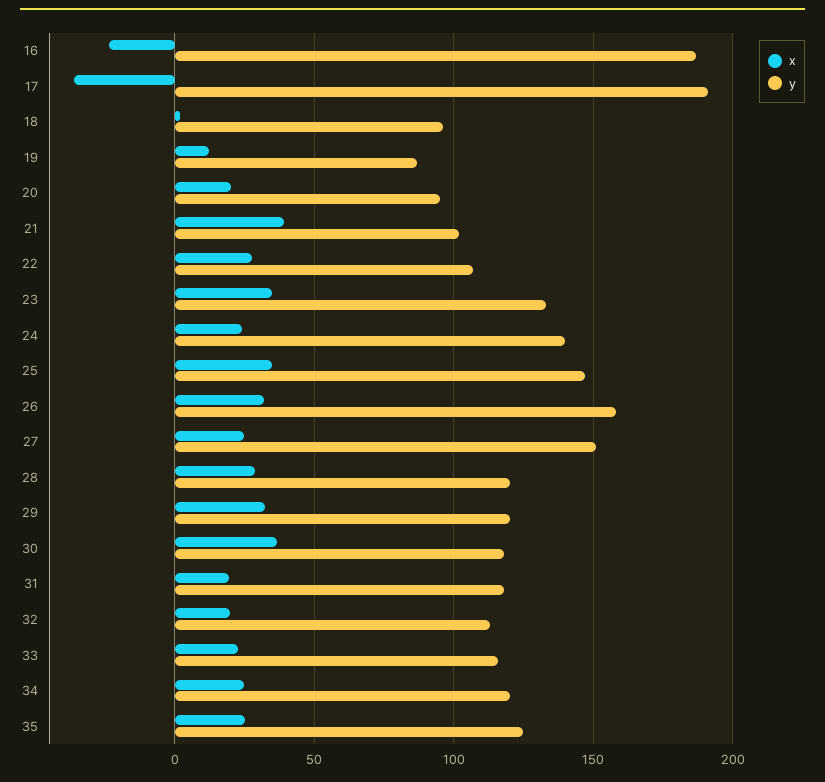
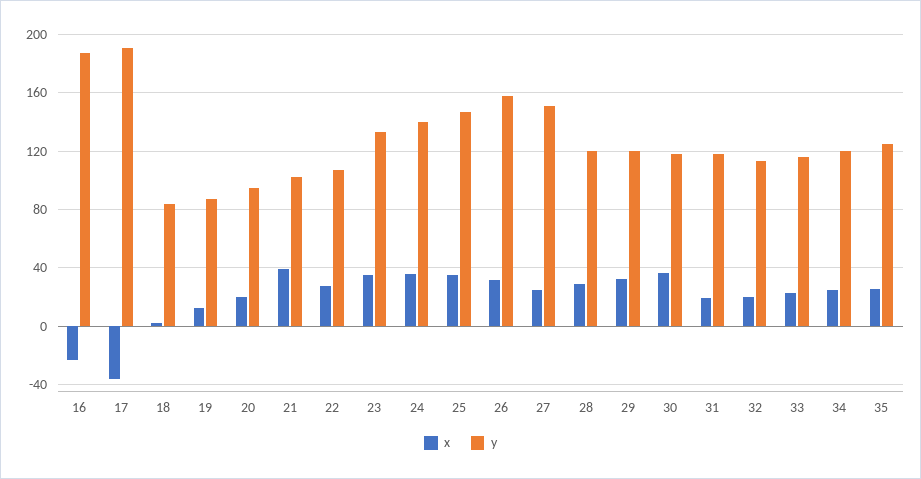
  {
    "x": {
      "16": -25,
      "17": -35,
      "18": 0,
      "19": 10,
      "20": 20,
      "21": 40,
      "22": 30,
      "23": 35,
-     "24": 25,
+     "24": 35,
      "25": 35,
      "26": 30,
      "27": 25,
      "28": 30,
      "29": 30,
      "30": 35,
      "31": 20,
      "32": 20,
      "33": 25,
      "34": 25,
      "35": 25
    },
    "y": {
      "16": 185,
      "17": 190,
-     "18": 95,
+     "18": 85,
      "19": 85,
      "20": 95,
      "21": 100,
      "22": 105,
      "23": 135,
      "24": 140,
      "25": 145,
      "26": 160,
      "27": 150,
      "28": 120,
      "29": 120,
      "30": 120,
      "31": 120,
      "32": 115,
      "33": 115,
      "34": 120,
      "35": 125
    }
  }

